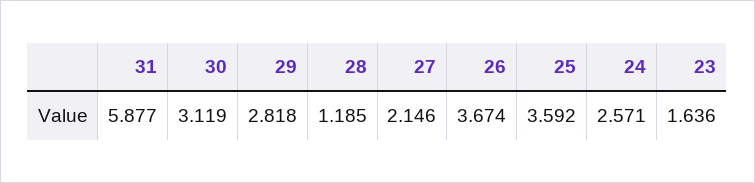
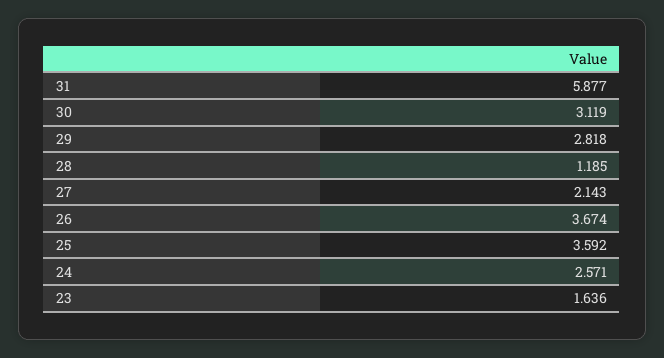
  {
    "31": 5.877,
    "30": 3.119,
    "29": 2.818,
    "28": 1.185,
-   "27": 2.146,
+   "27": 2.143,
    "26": 3.674,
    "25": 3.592,
    "24": 2.571,
    "23": 1.636
  }

